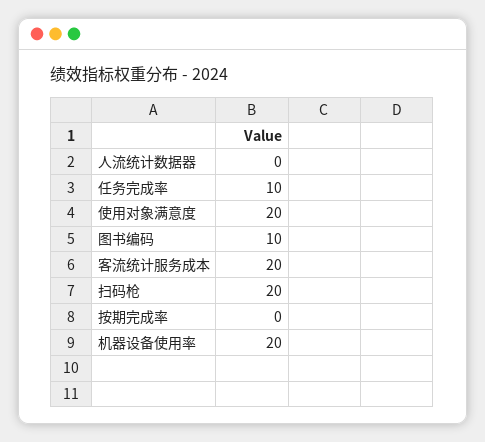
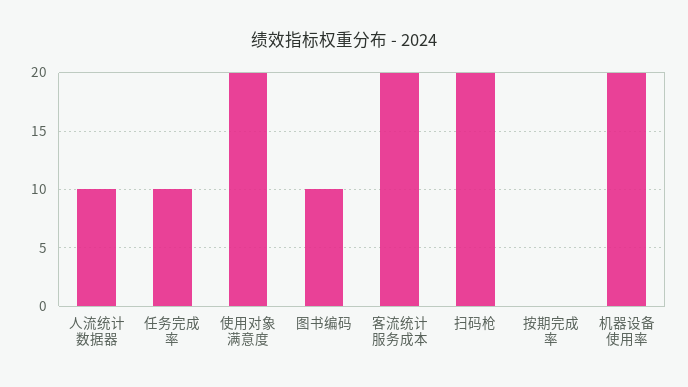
  {
-   "人流统计数据器": 0,
+   "人流统计数据器": 10,
    "任务完成率": 10,
    "使用对象满意度": 20,
    "图书编码": 10,
    "客流统计服务成本": 20,
    "扫码枪": 20,
    "按期完成率": 0,
    "机器设备使用率": 20
  }

